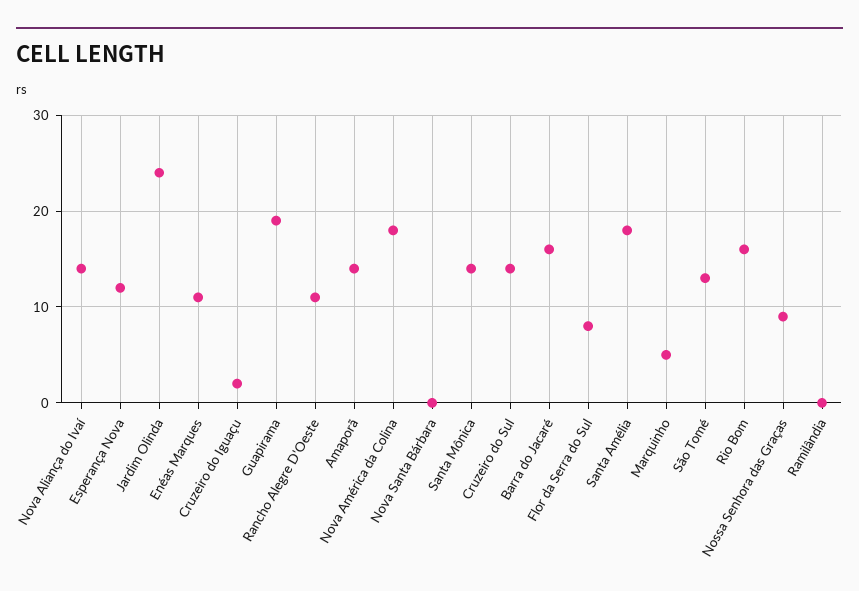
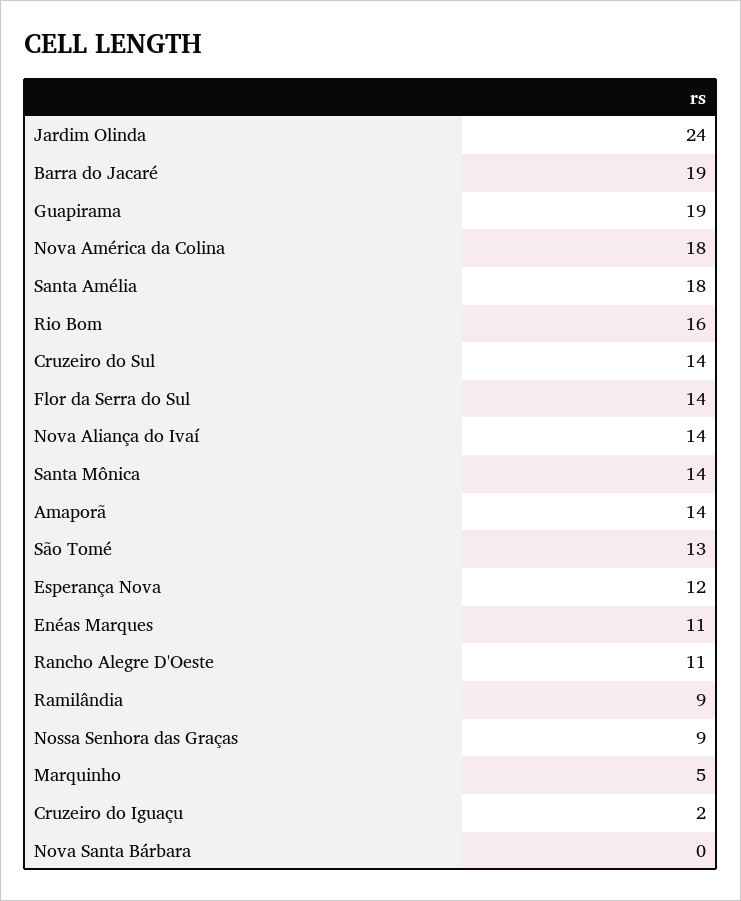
  {
    "Nova Aliança do Ivaí": 14,
    "Esperança Nova": 12,
    "Jardim Olinda": 24,
    "Enéas Marques": 11,
    "Cruzeiro do Iguaçu": 2,
    "Guapirama": 19,
    "Rancho Alegre D'Oeste": 11,
    "Amaporã": 14,
    "Nova América da Colina": 18,
    "Nova Santa Bárbara": 0,
    "Santa Mônica": 14,
    "Cruzeiro do Sul": 14,
-   "Barra do Jacaré": 16,
+   "Barra do Jacaré": 19,
-   "Flor da Serra do Sul": 8,
+   "Flor da Serra do Sul": 14,
    "Santa Amélia": 18,
    "Marquinho": 5,
    "São Tomé": 13,
    "Rio Bom": 16,
    "Nossa Senhora das Graças": 9,
-   "Ramilândia": 0
+   "Ramilândia": 9
  }

